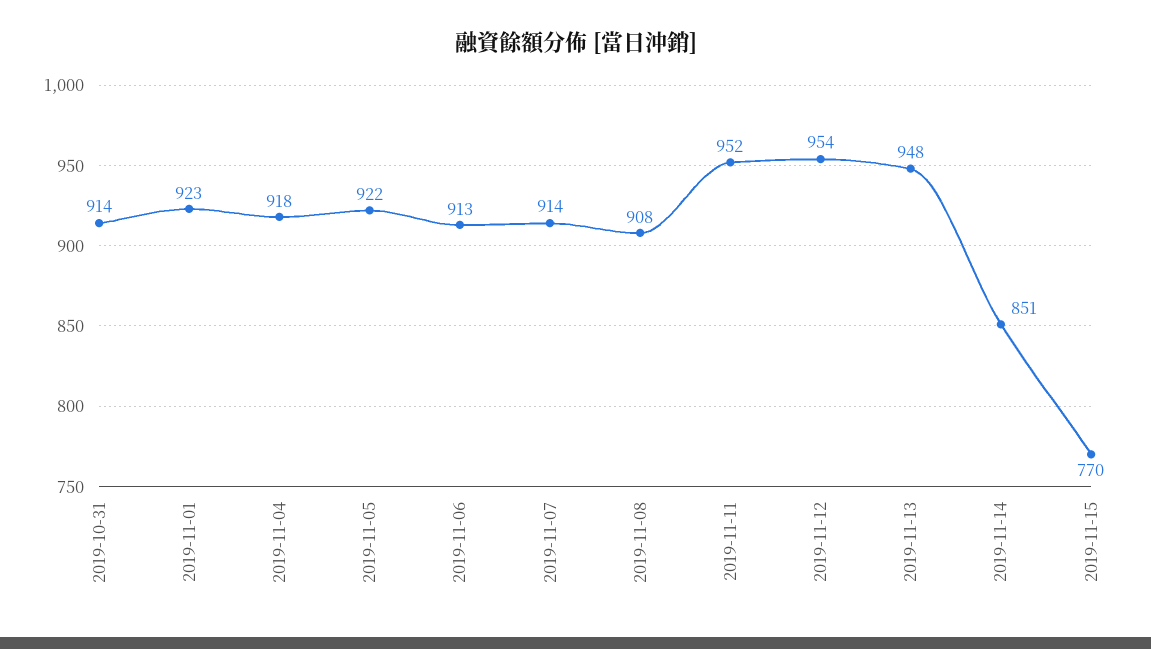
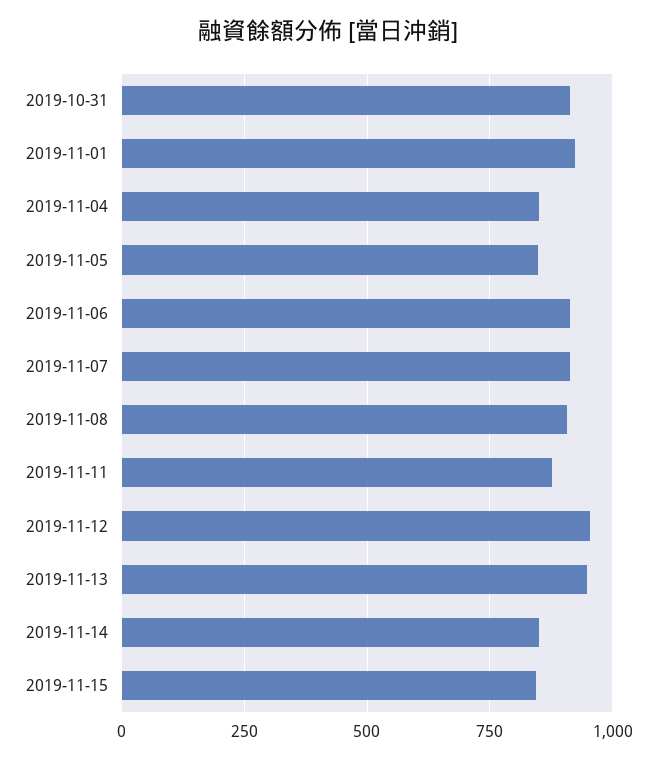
  {
    "2019-10-31": 914,
    "2019-11-01": 923,
-   "2019-11-04": 918,
+   "2019-11-04": 850,
-   "2019-11-05": 922,
+   "2019-11-05": 850,
    "2019-11-06": 913,
    "2019-11-07": 914,
    "2019-11-08": 908,
-   "2019-11-11": 952,
+   "2019-11-11": 875,
    "2019-11-12": 954,
    "2019-11-13": 948,
    "2019-11-14": 851,
-   "2019-11-15": 770
+   "2019-11-15": 850
  }

